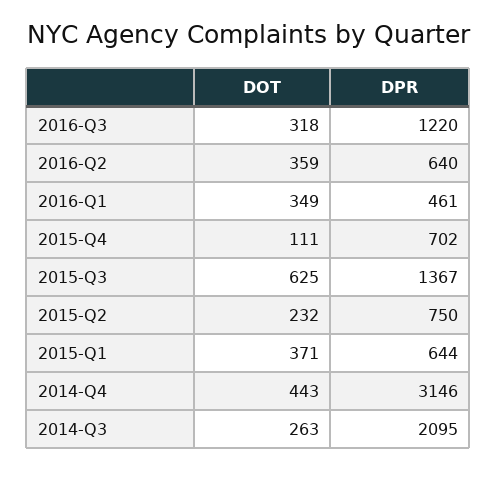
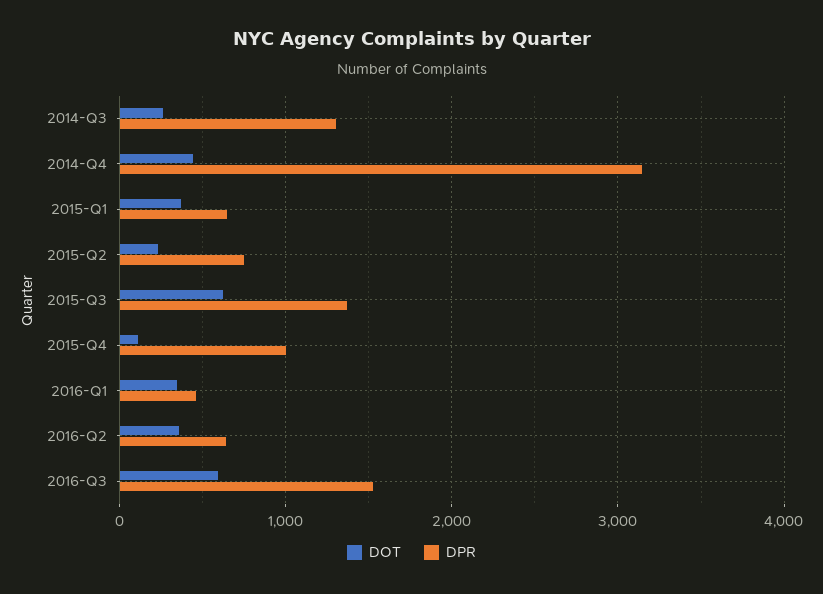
  {
    "DOT": {
-     "2016-Q3": 318,
+     "2016-Q3": 600,
      "2016-Q2": 359,
      "2016-Q1": 349,
      "2015-Q4": 111,
      "2015-Q3": 625,
      "2015-Q2": 232,
      "2015-Q1": 371,
      "2014-Q4": 443,
      "2014-Q3": 263
    },
    "DPR": {
-     "2016-Q3": 1220,
+     "2016-Q3": 1500,
      "2016-Q2": 640,
      "2016-Q1": 461,
-     "2015-Q4": 702,
+     "2015-Q4": 1000,
      "2015-Q3": 1367,
      "2015-Q2": 750,
      "2015-Q1": 644,
      "2014-Q4": 3146,
-     "2014-Q3": 2095
+     "2014-Q3": 1300
    }
  }

